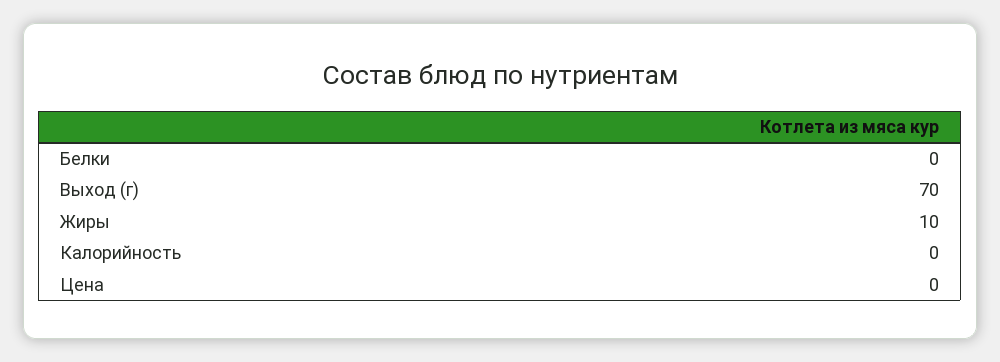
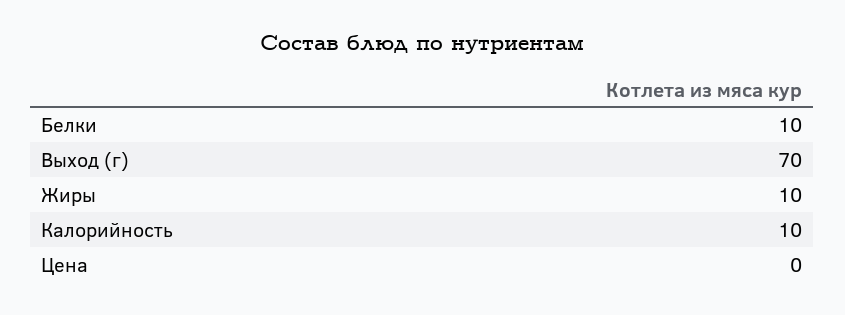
  {
-   "Белки": 0,
+   "Белки": 10,
    "Выход (г)": 70,
    "Жиры": 10,
-   "Калорийность": 0,
+   "Калорийность": 10,
    "Цена": 0
  }

